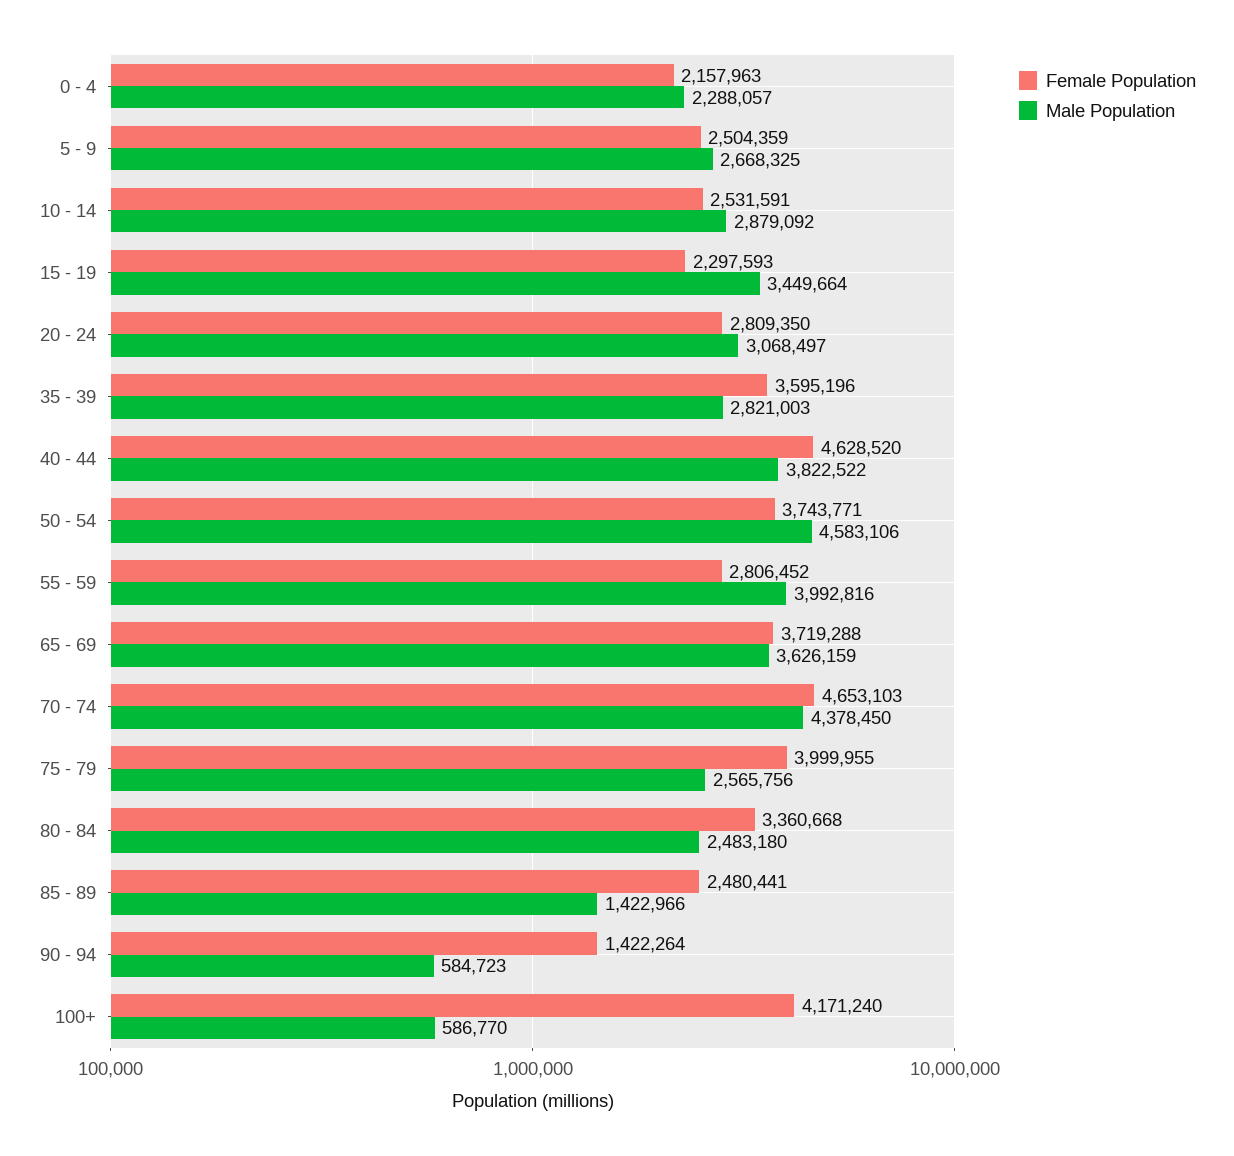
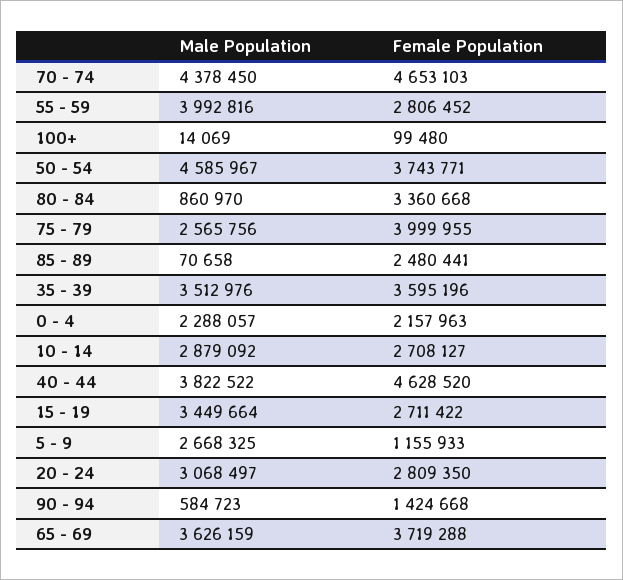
  {
    "Female Population": {
      "0 - 4": 2157963,
-     "5 - 9": 2504359,
+     "5 - 9": 1155933,
-     "10 - 14": 2531591,
+     "10 - 14": 2708127,
-     "15 - 19": 2297593,
+     "15 - 19": 2711422,
      "20 - 24": 2809350,
      "35 - 39": 3595196,
      "40 - 44": 4628520,
      "50 - 54": 3743771,
      "55 - 59": 2806452,
      "65 - 69": 3719288,
      "70 - 74": 4653103,
      "75 - 79": 3999955,
      "80 - 84": 3360668,
      "85 - 89": 2480441,
-     "90 - 94": 1422264,
+     "90 - 94": 1424668,
-     "100+": 4171240
+     "100+": 99480
    },
    "Male Population": {
      "0 - 4": 2288057,
      "5 - 9": 2668325,
      "10 - 14": 2879092,
      "15 - 19": 3449664,
      "20 - 24": 3068497,
-     "35 - 39": 2821003,
+     "35 - 39": 3512976,
      "40 - 44": 3822522,
-     "50 - 54": 4583106,
+     "50 - 54": 4585967,
      "55 - 59": 3992816,
      "65 - 69": 3626159,
      "70 - 74": 4378450,
      "75 - 79": 2565756,
-     "80 - 84": 2483180,
+     "80 - 84": 860970,
-     "85 - 89": 1422966,
+     "85 - 89": 70658,
      "90 - 94": 584723,
-     "100+": 586770
+     "100+": 14069
    }
  }

